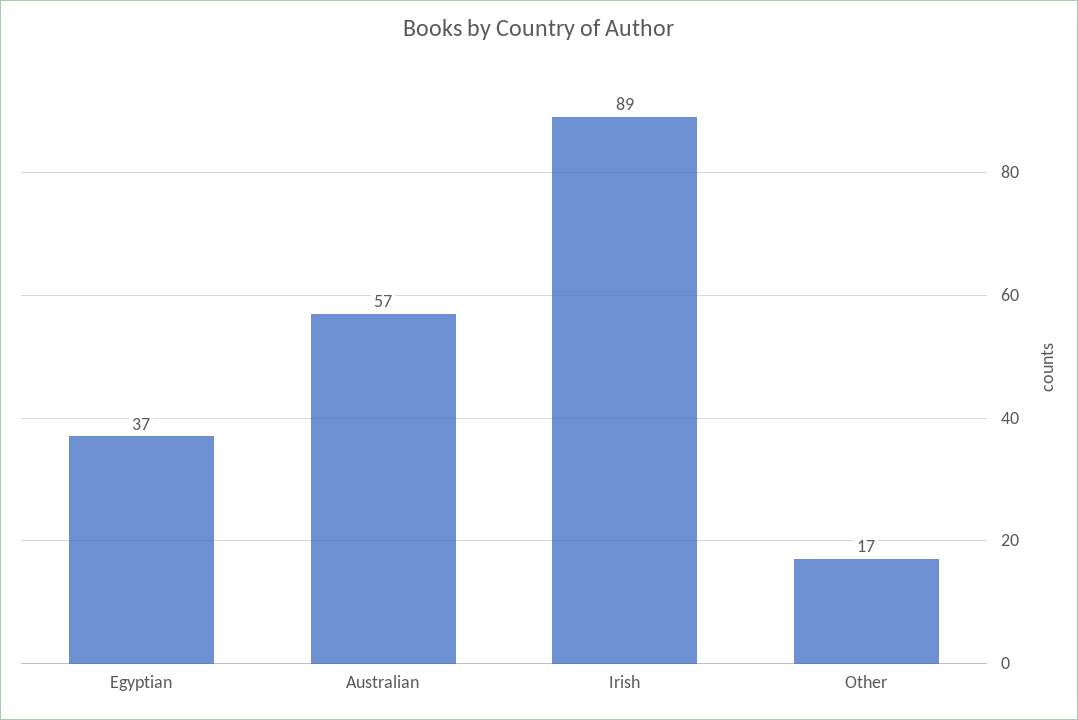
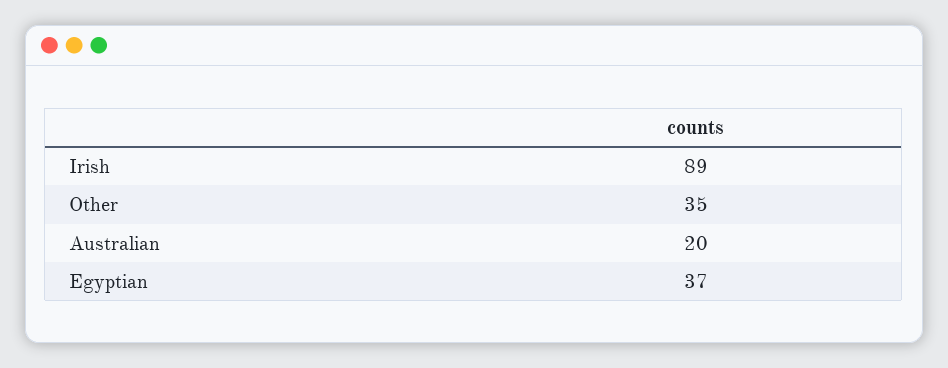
  {
    "Egyptian": 37,
-   "Australian": 57,
+   "Australian": 20,
    "Irish": 89,
-   "Other": 17
+   "Other": 35
  }

